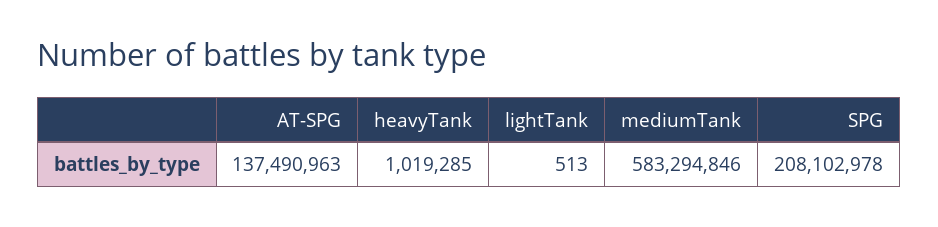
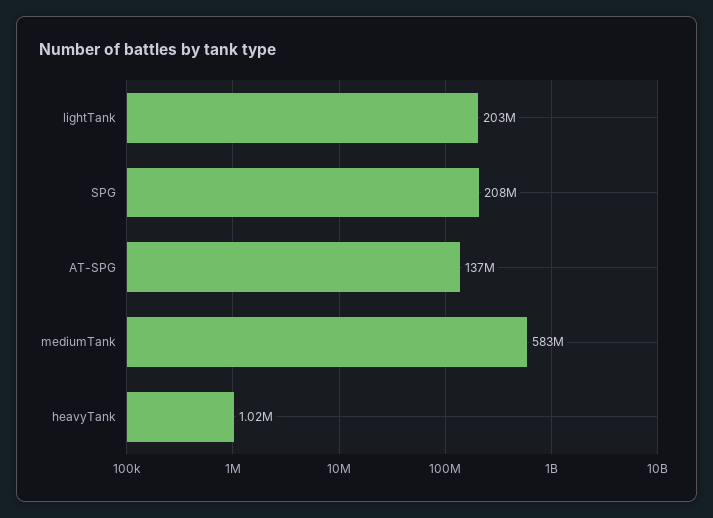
  {
    "AT-SPG": 137490963,
    "heavyTank": 1019285,
-   "lightTank": 513,
+   "lightTank": 203000000,
    "mediumTank": 583294846,
    "SPG": 208102978
  }

